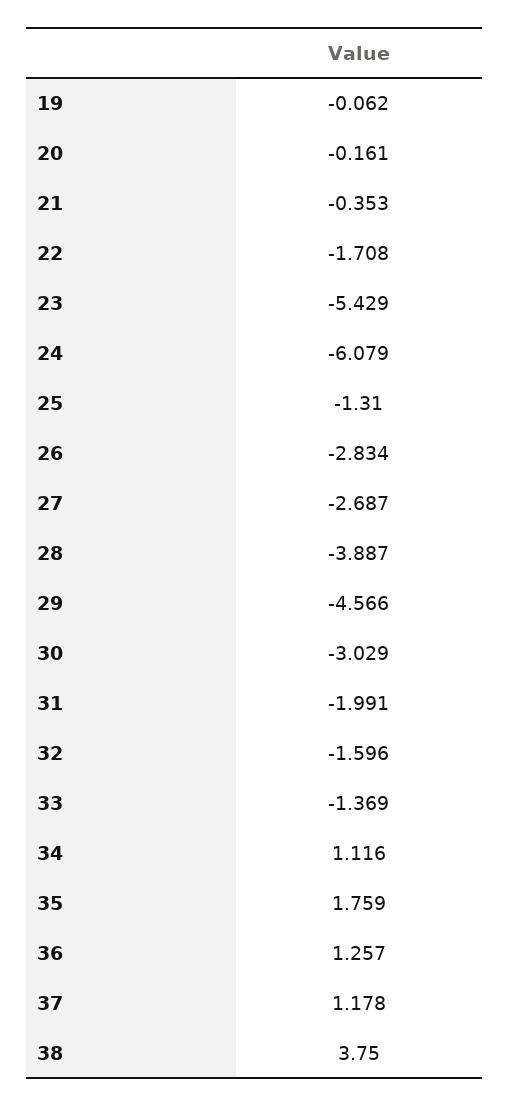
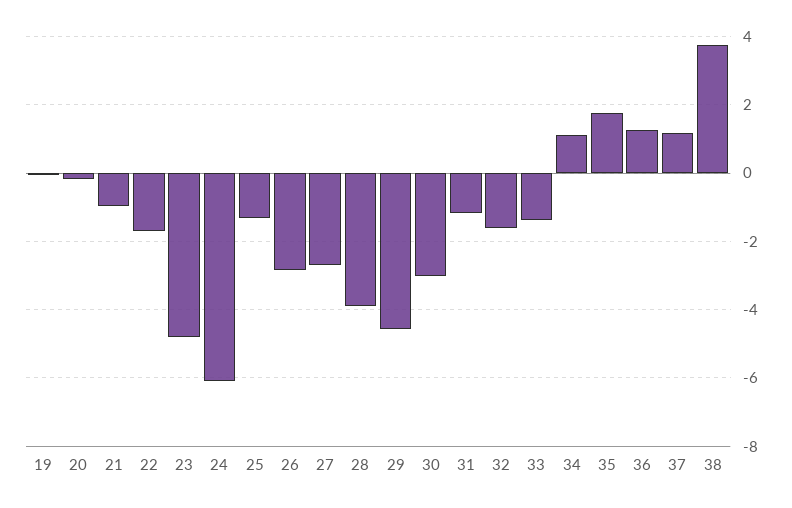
  {
    "19": -0.062,
    "20": -0.161,
-   "21": -0.353,
+   "21": -1,
    "22": -1.708,
-   "23": -5.429,
+   "23": -4.8,
    "24": -6.079,
    "25": -1.31,
    "26": -2.834,
    "27": -2.687,
    "28": -3.887,
    "29": -4.566,
    "30": -3.029,
-   "31": -1.991,
+   "31": -1.2,
    "32": -1.596,
    "33": -1.369,
    "34": 1.116,
    "35": 1.759,
    "36": 1.257,
    "37": 1.178,
    "38": 3.75
  }

